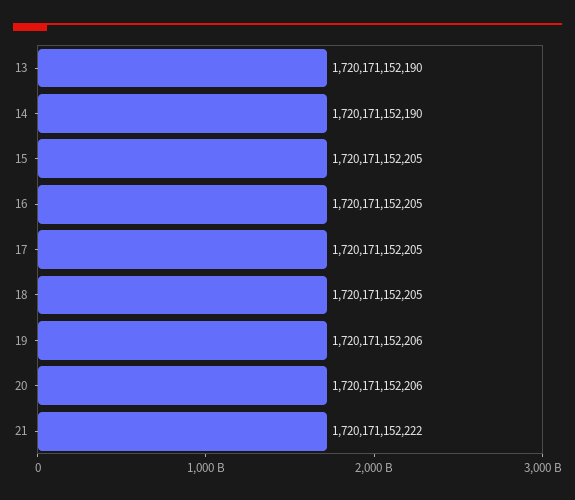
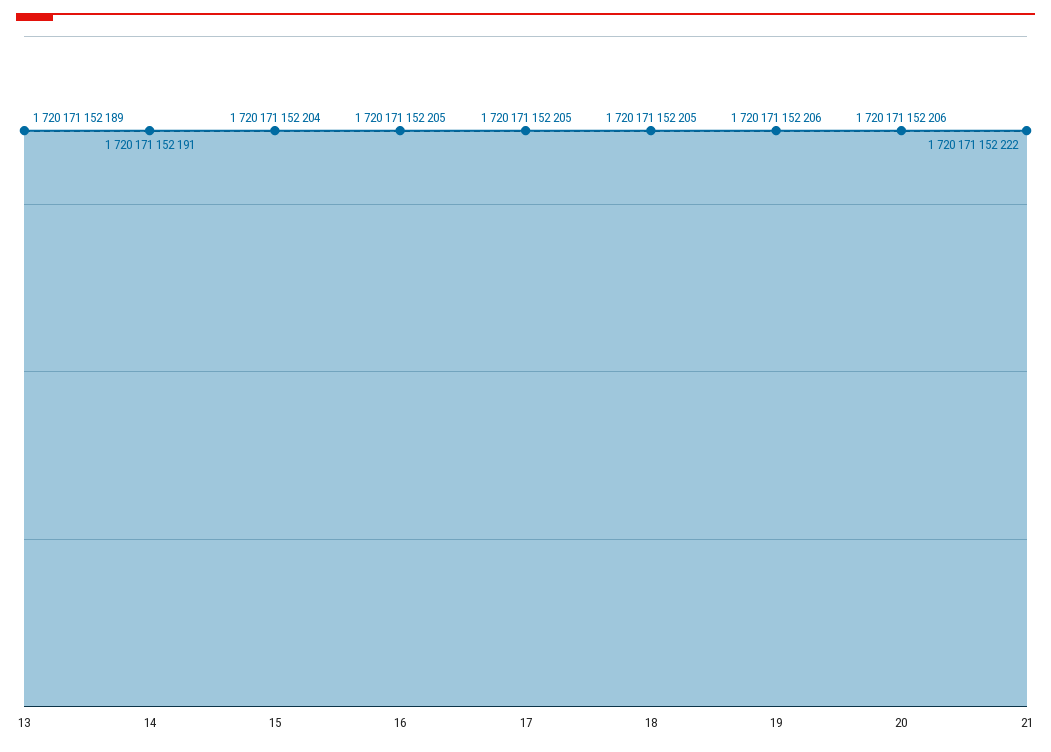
  {
-   "13": 1720171152190,
+   "13": 1720171152189,
-   "14": 1720171152190,
+   "14": 1720171152191,
-   "15": 1720171152205,
+   "15": 1720171152204,
    "16": 1720171152205,
    "17": 1720171152205,
    "18": 1720171152205,
    "19": 1720171152206,
    "20": 1720171152206,
    "21": 1720171152222
  }

